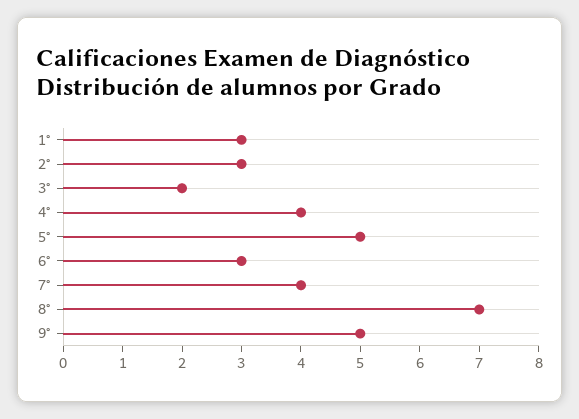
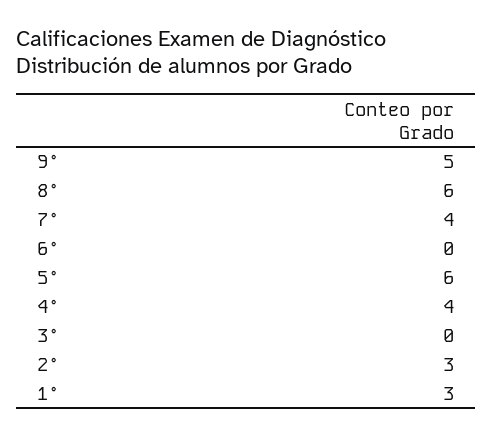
  {
    "1°": 3,
    "2°": 3,
-   "3°": 2,
+   "3°": 0,
    "4°": 4,
-   "5°": 5,
+   "5°": 6,
-   "6°": 3,
+   "6°": 0,
    "7°": 4,
-   "8°": 7,
+   "8°": 6,
    "9°": 5
  }

